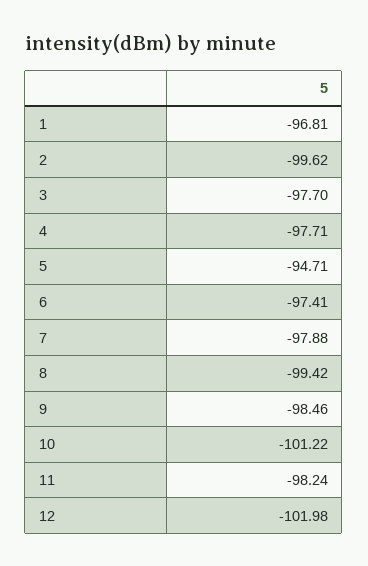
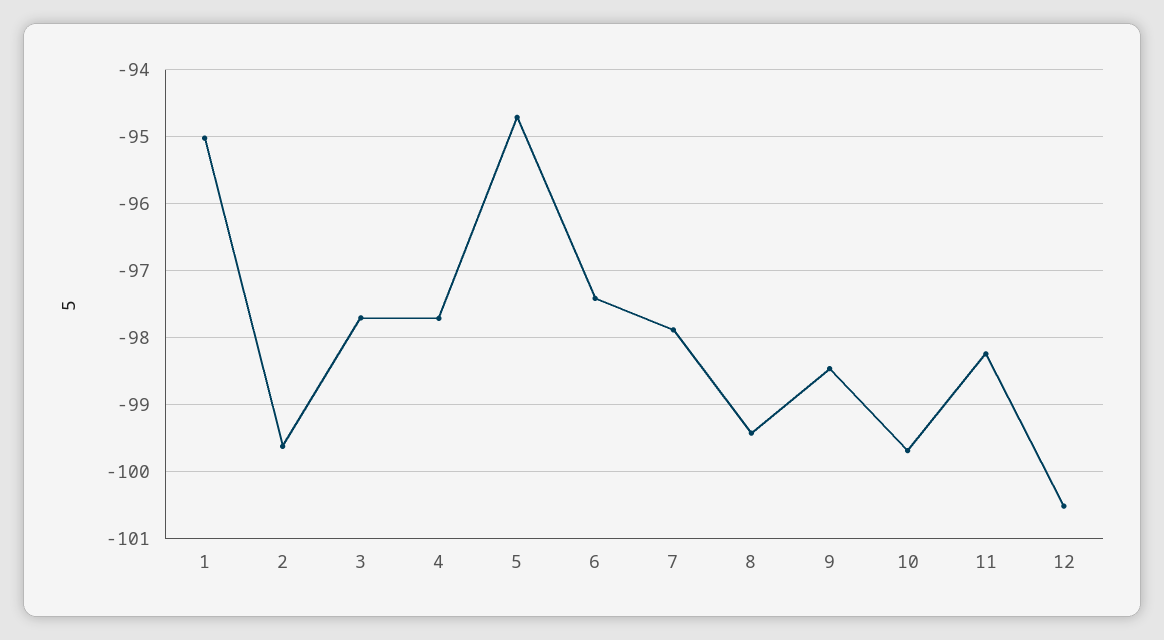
  {
-   "1": -96.81,
+   "1": -95,
    "2": -99.62,
    "3": -97.7,
    "4": -97.71,
    "5": -94.71,
    "6": -97.41,
    "7": -97.88,
    "8": -99.42,
    "9": -98.46,
-   "10": -101.22,
+   "10": -99.7,
    "11": -98.24,
-   "12": -101.98
+   "12": -100.5
  }

